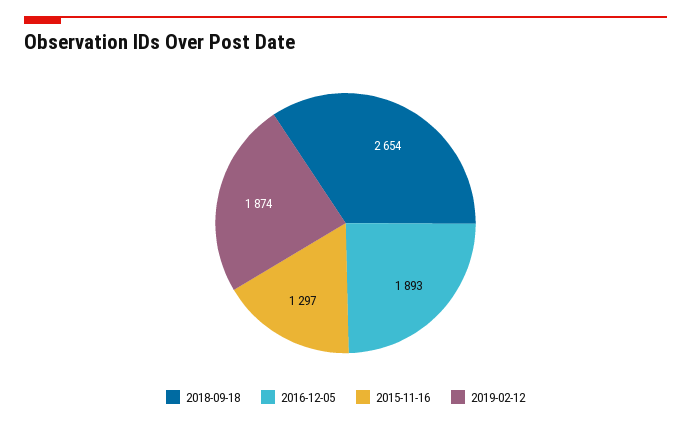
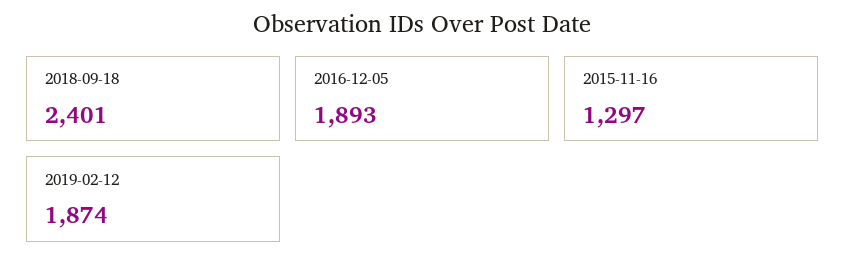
  {
-   "2018-09-18": 2654,
+   "2018-09-18": 2401,
    "2016-12-05": 1893,
    "2015-11-16": 1297,
    "2019-02-12": 1874
  }

